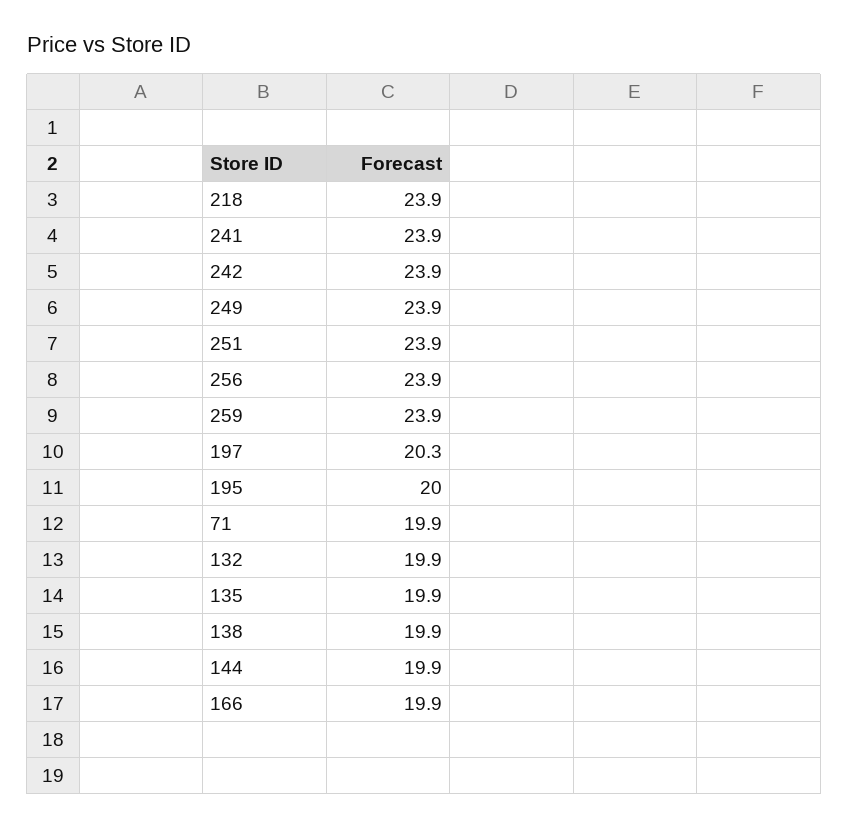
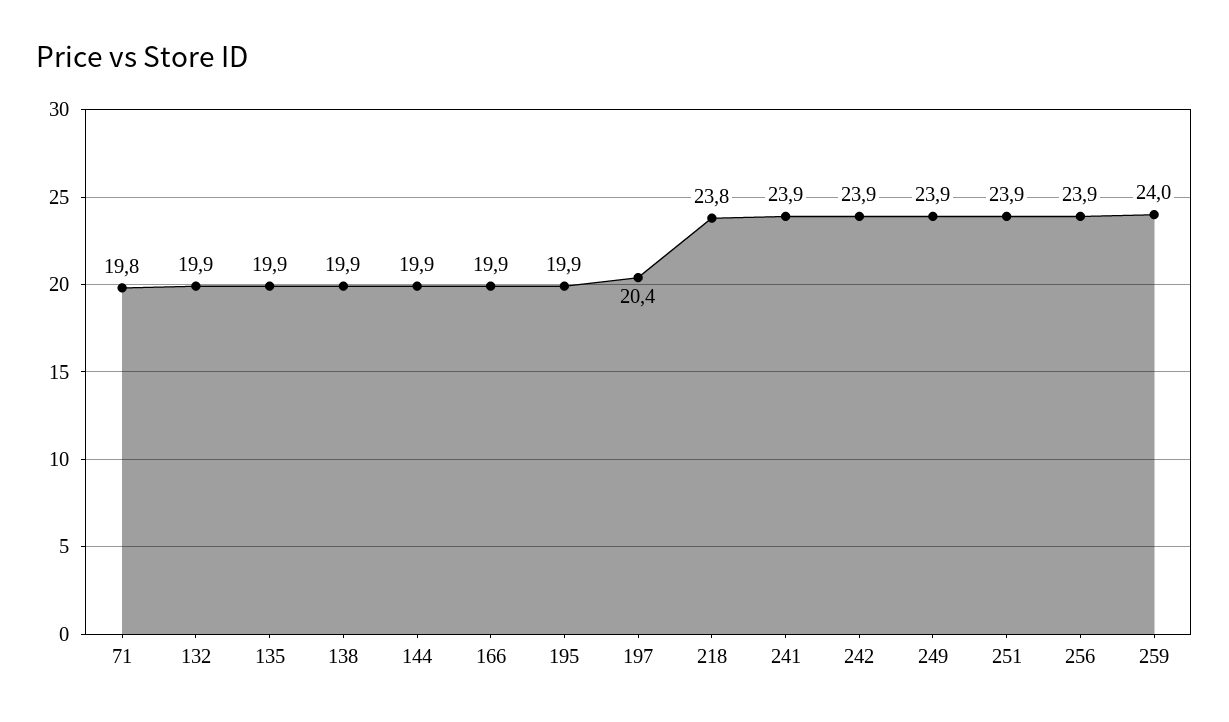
  {
-   "218": 23.9,
+   "218": 23.8,
    "241": 23.9,
    "242": 23.9,
    "249": 23.9,
    "251": 23.9,
    "256": 23.9,
-   "259": 23.9,
+   "259": 24,
-   "197": 20.3,
+   "197": 20.4,
-   "195": 20,
+   "195": 19.9,
-   "71": 19.9,
+   "71": 19.8,
    "132": 19.9,
    "135": 19.9,
    "138": 19.9,
    "144": 19.9,
    "166": 19.9
  }

